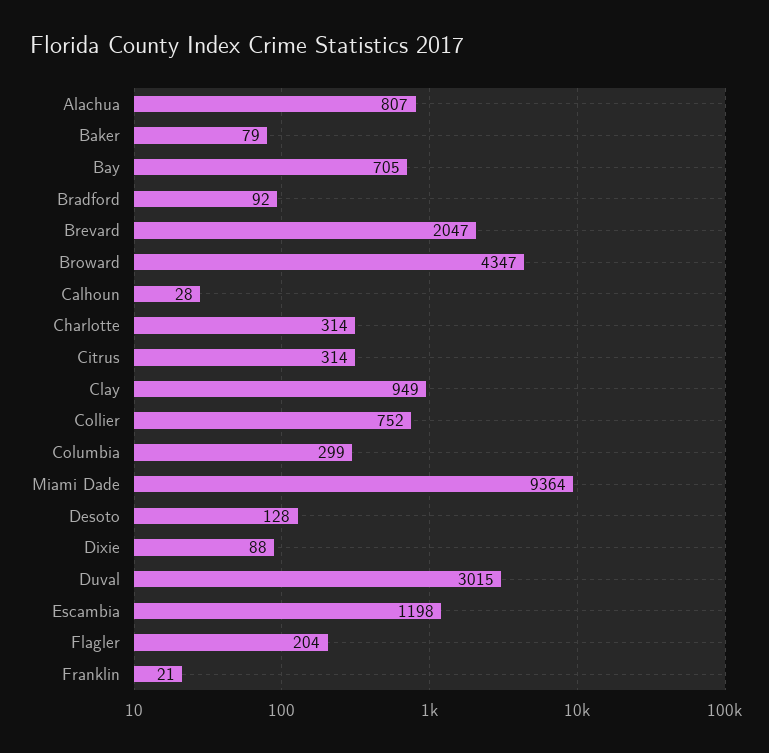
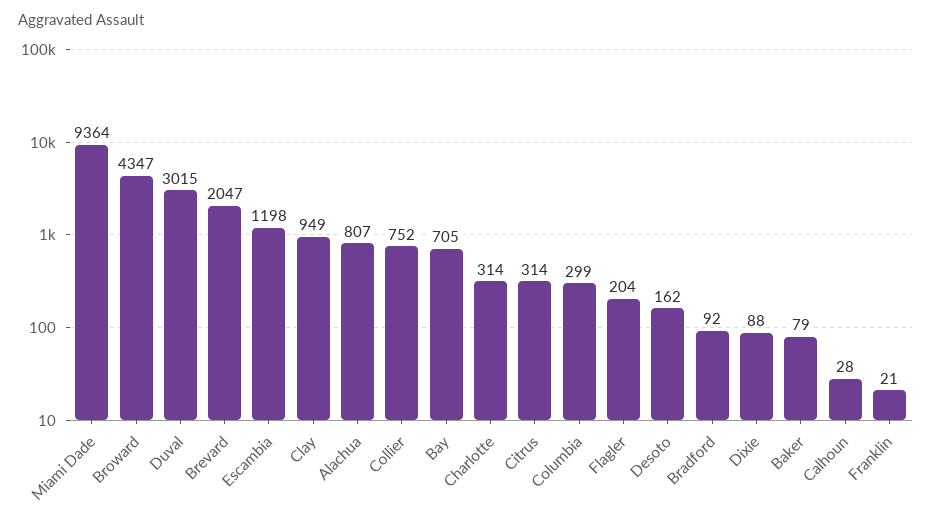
  {
    "Alachua": 807,
    "Baker": 79,
    "Bay": 705,
    "Bradford": 92,
    "Brevard": 2047,
    "Broward": 4347,
    "Calhoun": 28,
    "Charlotte": 314,
    "Citrus": 314,
    "Clay": 949,
    "Collier": 752,
    "Columbia": 299,
    "Miami Dade": 9364,
-   "Desoto": 128,
+   "Desoto": 162,
    "Dixie": 88,
    "Duval": 3015,
    "Escambia": 1198,
    "Flagler": 204,
    "Franklin": 21
  }

